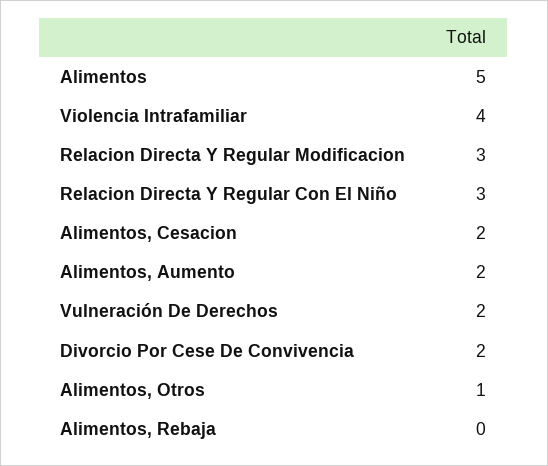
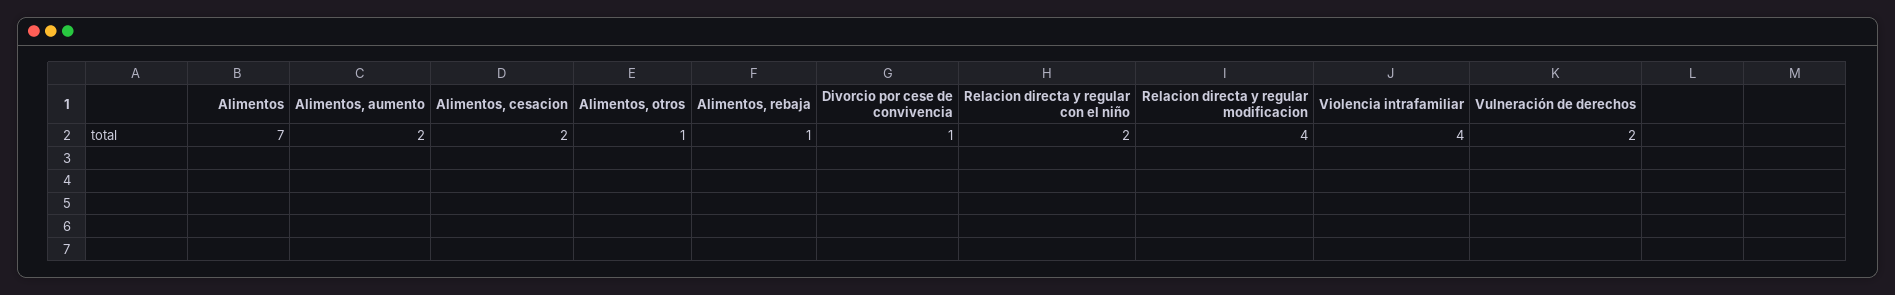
  {
-   "Alimentos": 5,
+   "Alimentos": 7,
    "Violencia Intrafamiliar": 4,
-   "Relacion Directa Y Regular Modificacion": 3,
+   "Relacion Directa Y Regular Modificacion": 4,
-   "Relacion Directa Y Regular Con El Niño": 3,
+   "Relacion Directa Y Regular Con El Niño": 2,
    "Alimentos, Cesacion": 2,
    "Alimentos, Aumento": 2,
    "Vulneración De Derechos": 2,
-   "Divorcio Por Cese De Convivencia": 2,
+   "Divorcio Por Cese De Convivencia": 1,
    "Alimentos, Otros": 1,
-   "Alimentos, Rebaja": 0
+   "Alimentos, Rebaja": 1
  }

